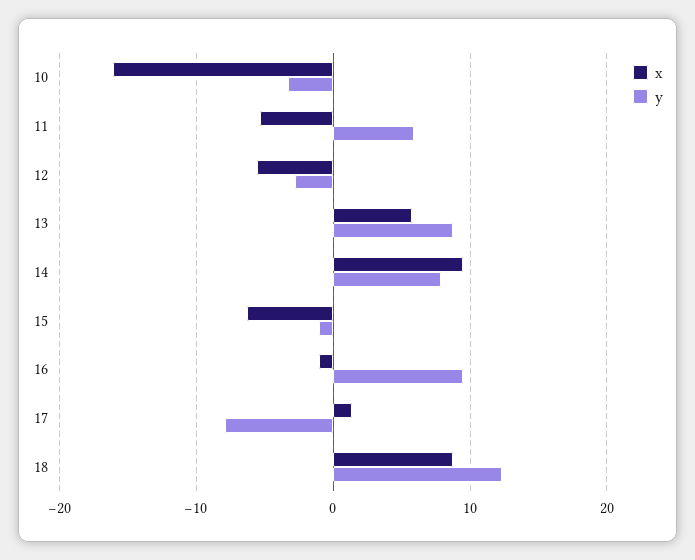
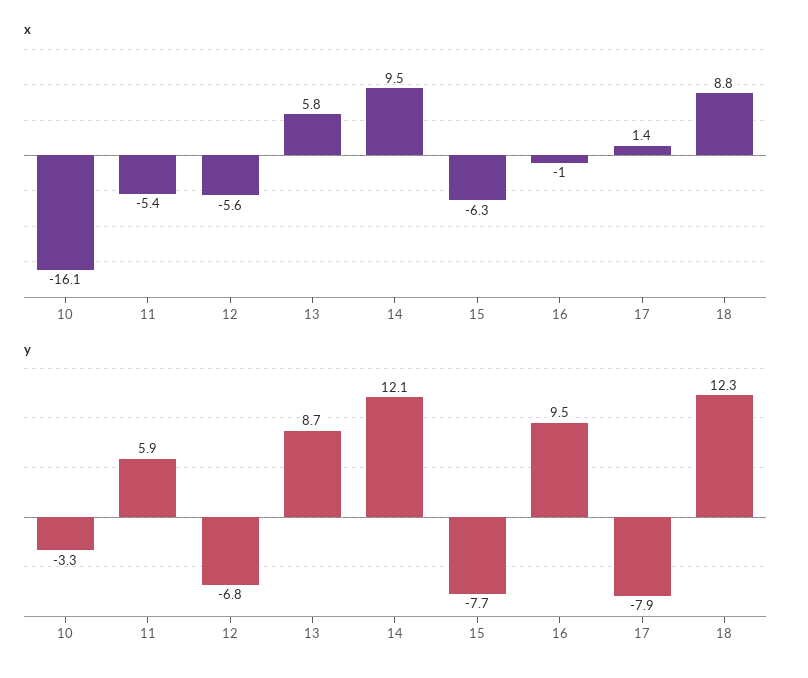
  {
    "x": {
      "10": -16.1,
      "11": -5.4,
      "12": -5.6,
      "13": 5.8,
      "14": 9.5,
      "15": -6.3,
      "16": -1,
      "17": 1.4,
      "18": 8.8
    },
    "y": {
      "10": -3.3,
      "11": 5.9,
-     "12": -3,
+     "12": -6.8,
      "13": 8.7,
-     "14": 8,
+     "14": 12.1,
-     "15": -1,
+     "15": -7.7,
      "16": 9.5,
      "17": -7.9,
      "18": 12.3
    }
  }

